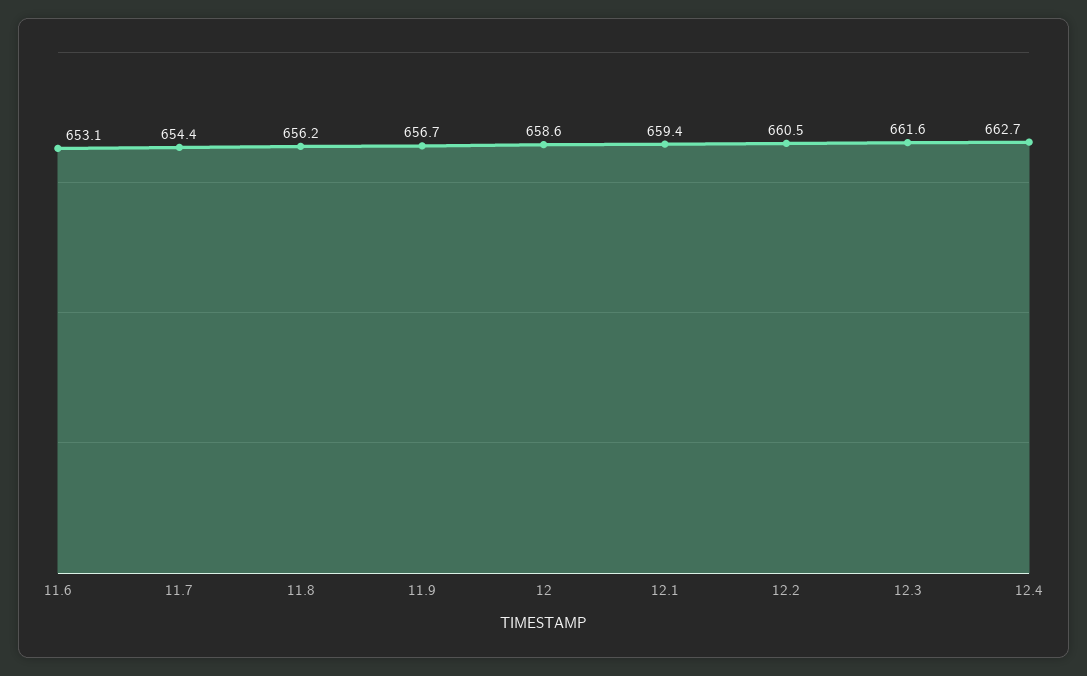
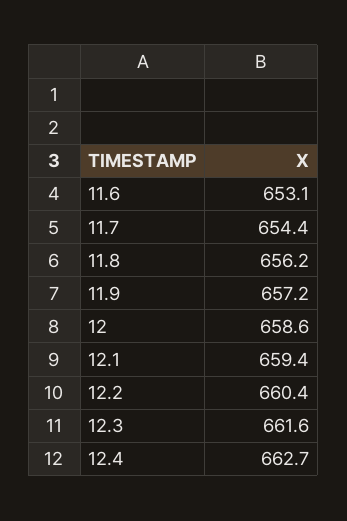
  {
    "11.6": 653.1,
    "11.7": 654.4,
    "11.8": 656.2,
-   "11.9": 656.7,
+   "11.9": 657.2,
    "12": 658.6,
    "12.1": 659.4,
-   "12.2": 660.5,
+   "12.2": 660.4,
    "12.3": 661.6,
    "12.4": 662.7
  }

